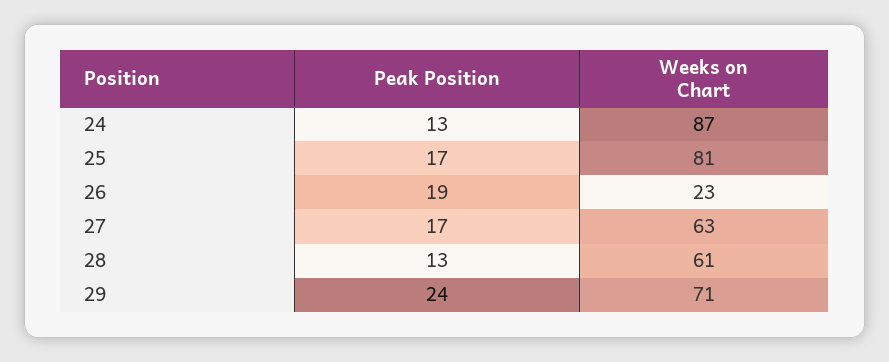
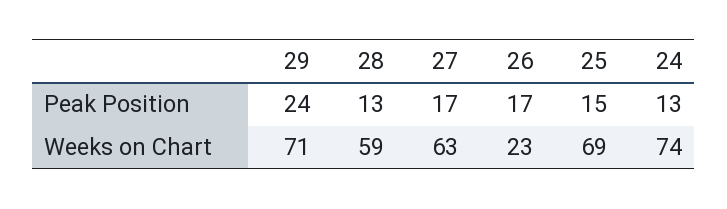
  {
    "Peak Position": {
      "24": 13,
-     "25": 17,
+     "25": 15,
-     "26": 19,
+     "26": 17,
      "27": 17,
      "28": 13,
      "29": 24
    },
    "Weeks on Chart": {
-     "24": 87,
+     "24": 74,
-     "25": 81,
+     "25": 69,
      "26": 23,
      "27": 63,
-     "28": 61,
+     "28": 59,
      "29": 71
    }
  }

